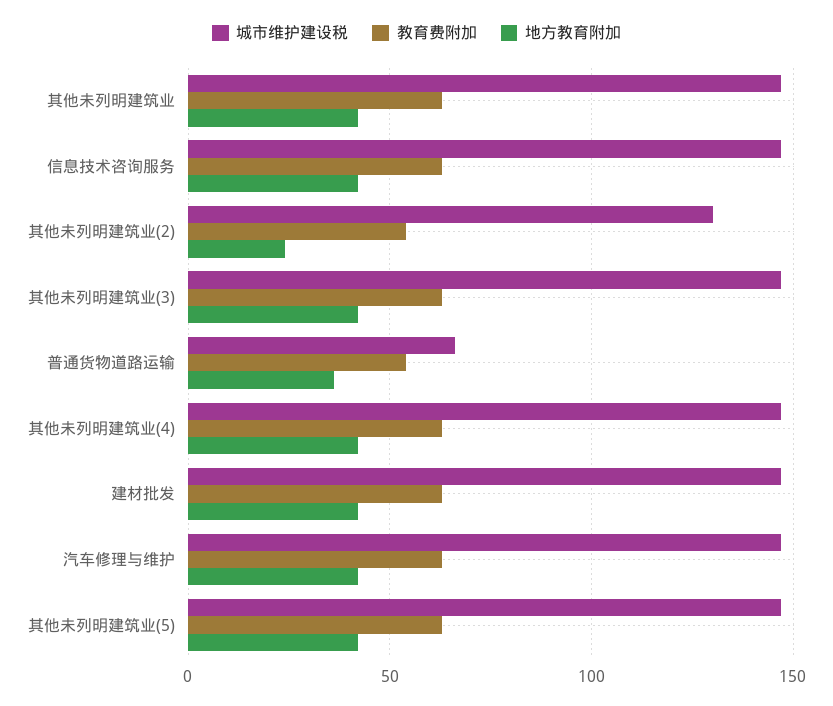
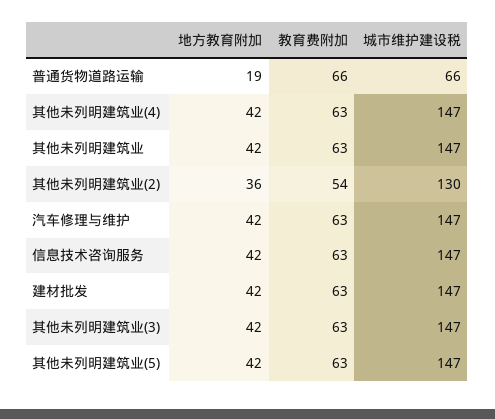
  {
    "城市维护建设税": {
      "其他未列明建筑业": 147,
      "信息技术咨询服务": 147,
      "其他未列明建筑业(2)": 130,
      "其他未列明建筑业(3)": 147,
      "普通货物道路运输": 66,
      "其他未列明建筑业(4)": 147,
      "建材批发": 147,
      "汽车修理与维护": 147,
      "其他未列明建筑业(5)": 147
    },
    "教育费附加": {
      "其他未列明建筑业": 63,
      "信息技术咨询服务": 63,
      "其他未列明建筑业(2)": 54,
      "其他未列明建筑业(3)": 63,
-     "普通货物道路运输": 55,
+     "普通货物道路运输": 66,
      "其他未列明建筑业(4)": 63,
      "建材批发": 63,
      "汽车修理与维护": 63,
      "其他未列明建筑业(5)": 63
    },
    "地方教育附加": {
      "其他未列明建筑业": 42,
      "信息技术咨询服务": 42,
-     "其他未列明建筑业(2)": 25,
+     "其他未列明建筑业(2)": 36,
      "其他未列明建筑业(3)": 42,
-     "普通货物道路运输": 35,
+     "普通货物道路运输": 19,
      "其他未列明建筑业(4)": 42,
      "建材批发": 42,
      "汽车修理与维护": 42,
      "其他未列明建筑业(5)": 42
    }
  }

